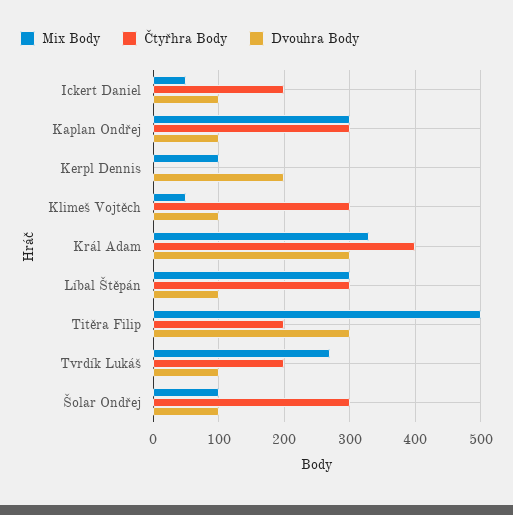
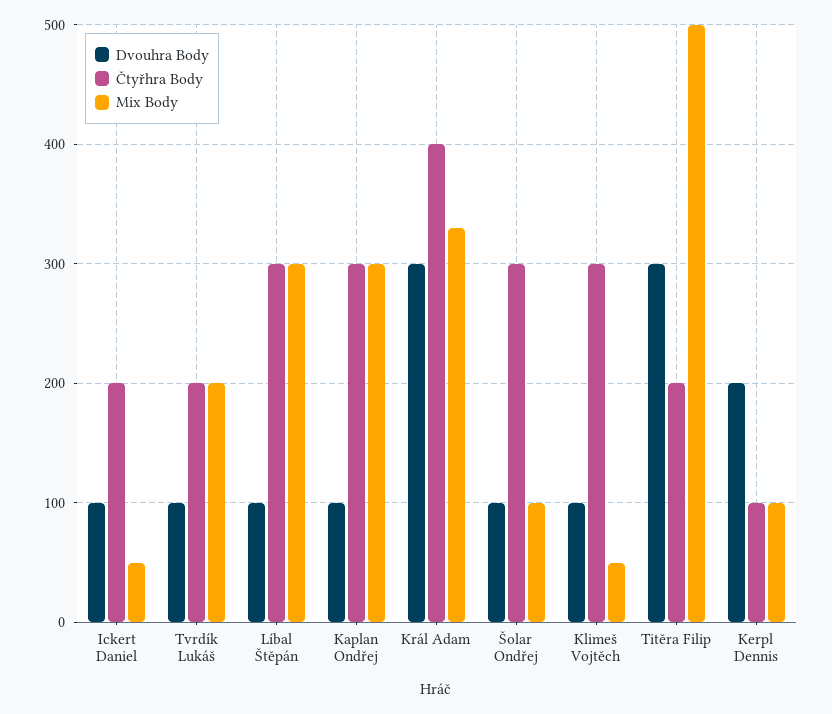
  {
    "Mix Body": {
      "Ickert Daniel": 50,
      "Kaplan Ondřej": 300,
      "Kerpl Dennis": 100,
      "Klimeš Vojtěch": 50,
      "Král Adam": 330,
      "Líbal Štěpán": 300,
      "Titěra Filip": 500,
-     "Tvrdík Lukáš": 270,
+     "Tvrdík Lukáš": 200,
      "Šolar Ondřej": 100
    },
    "Čtyřhra Body": {
      "Ickert Daniel": 200,
      "Kaplan Ondřej": 300,
-     "Kerpl Dennis": 0,
+     "Kerpl Dennis": 100,
      "Klimeš Vojtěch": 300,
      "Král Adam": 400,
      "Líbal Štěpán": 300,
      "Titěra Filip": 200,
      "Tvrdík Lukáš": 200,
      "Šolar Ondřej": 300
    },
    "Dvouhra Body": {
      "Ickert Daniel": 100,
      "Kaplan Ondřej": 100,
      "Kerpl Dennis": 200,
      "Klimeš Vojtěch": 100,
      "Král Adam": 300,
      "Líbal Štěpán": 100,
      "Titěra Filip": 300,
      "Tvrdík Lukáš": 100,
      "Šolar Ondřej": 100
    }
  }

